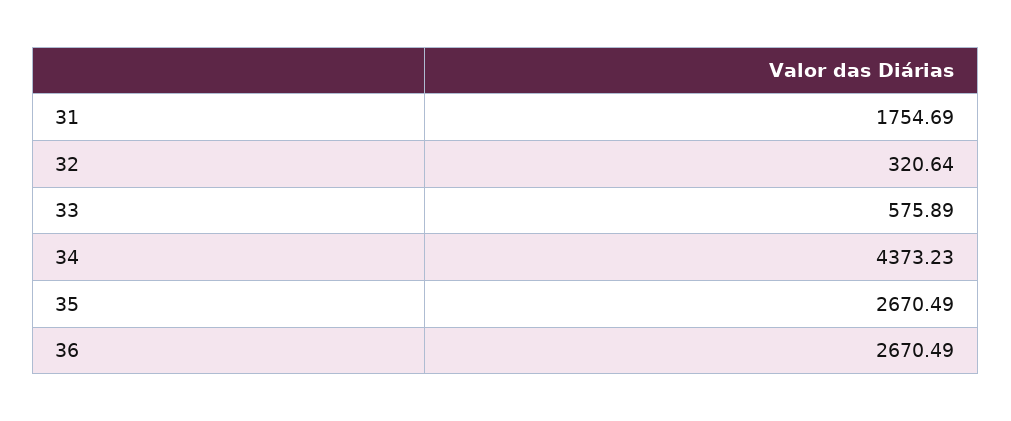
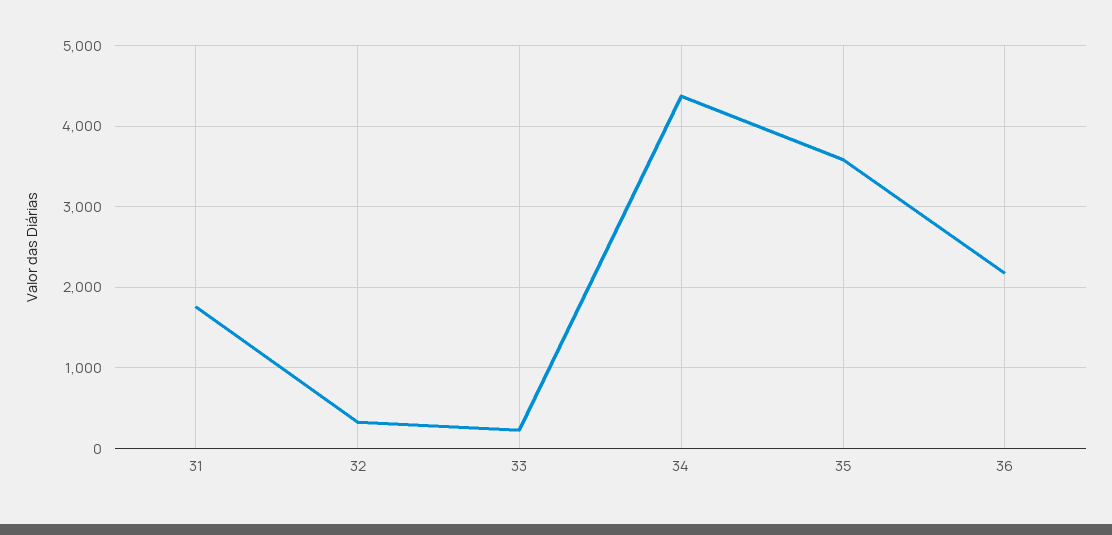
  {
    "31": 1754.69,
    "32": 320.64,
-   "33": 575.89,
+   "33": 200,
    "34": 4373.23,
-   "35": 2670.49,
+   "35": 3600,
-   "36": 2670.49
+   "36": 2200
  }

